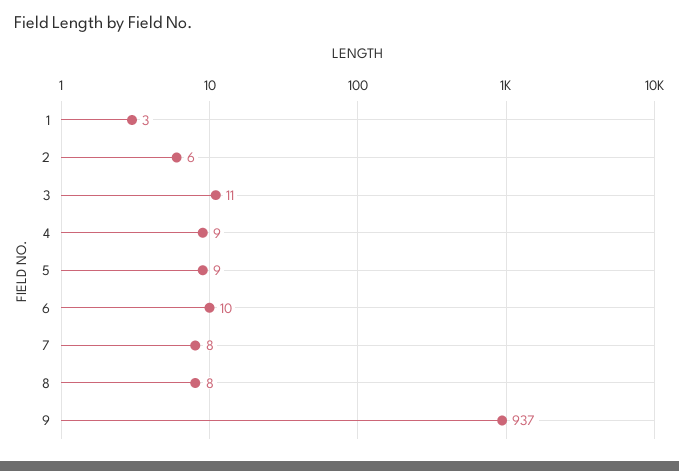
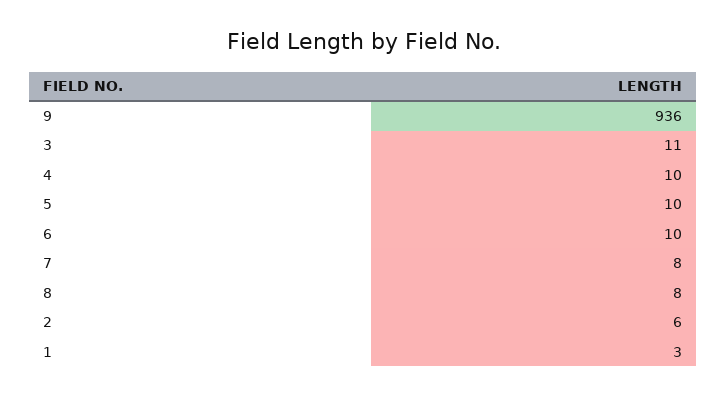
  {
    "1": 3,
    "2": 6,
    "3": 11,
-   "4": 9,
+   "4": 10,
-   "5": 9,
+   "5": 10,
    "6": 10,
    "7": 8,
    "8": 8,
-   "9": 937
+   "9": 936
  }

